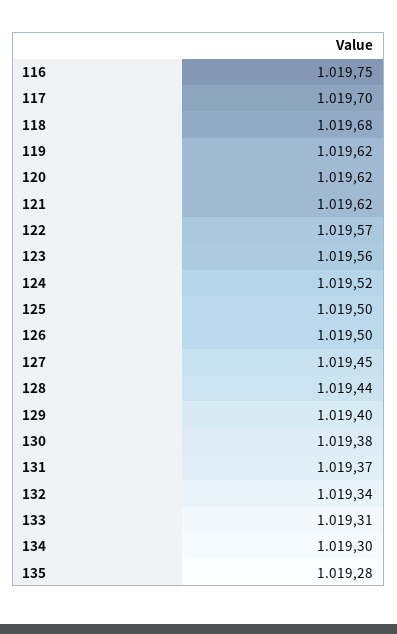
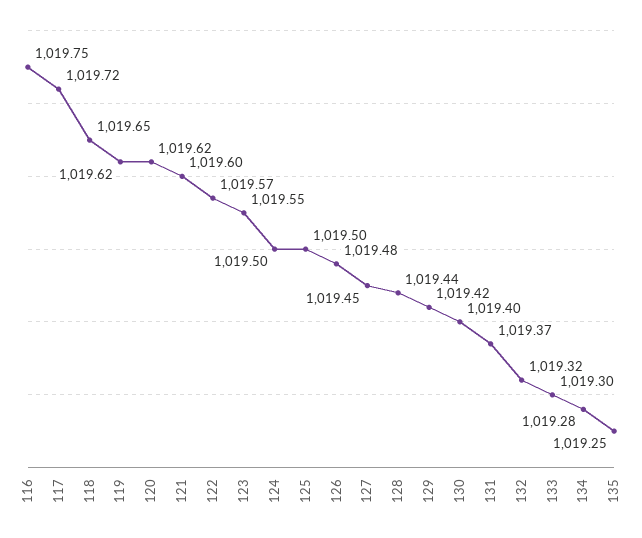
  {
    "116": 1019.75,
-   "117": 1019.7,
+   "117": 1019.72,
-   "118": 1019.68,
+   "118": 1019.65,
    "119": 1019.62,
    "120": 1019.62,
-   "121": 1019.62,
+   "121": 1019.6,
    "122": 1019.57,
-   "123": 1019.56,
+   "123": 1019.55,
-   "124": 1019.52,
+   "124": 1019.5,
    "125": 1019.5,
-   "126": 1019.5,
+   "126": 1019.48,
    "127": 1019.45,
    "128": 1019.44,
-   "129": 1019.4,
+   "129": 1019.42,
-   "130": 1019.38,
+   "130": 1019.4,
    "131": 1019.37,
-   "132": 1019.34,
+   "132": 1019.32,
-   "133": 1019.31,
+   "133": 1019.3,
-   "134": 1019.3,
+   "134": 1019.28,
-   "135": 1019.28
+   "135": 1019.25
  }

